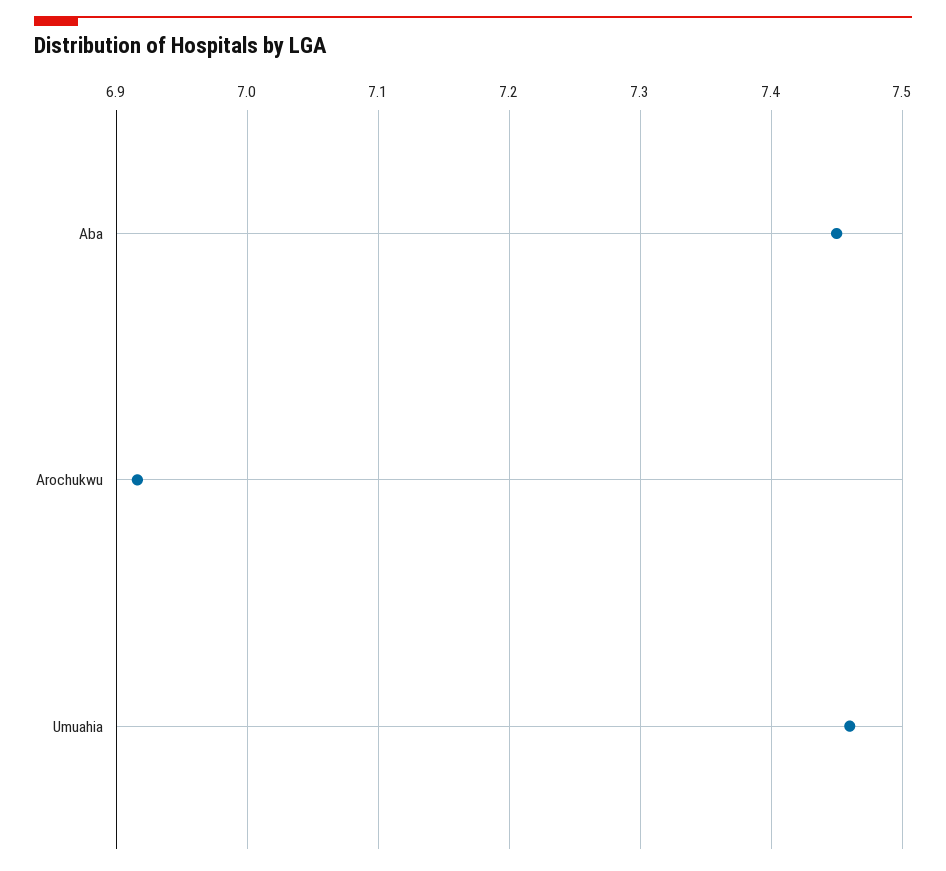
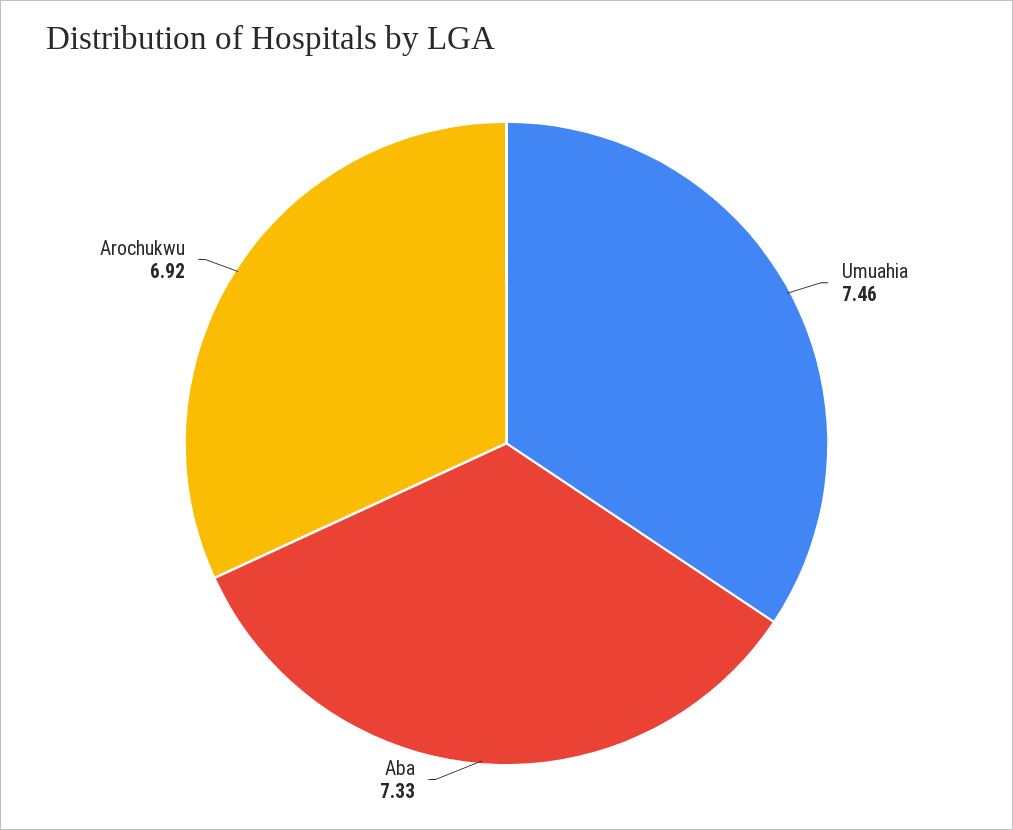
  {
-   "Aba": 7.45,
+   "Aba": 7.33,
    "Arochukwu": 6.92,
    "Umuahia": 7.46
  }

